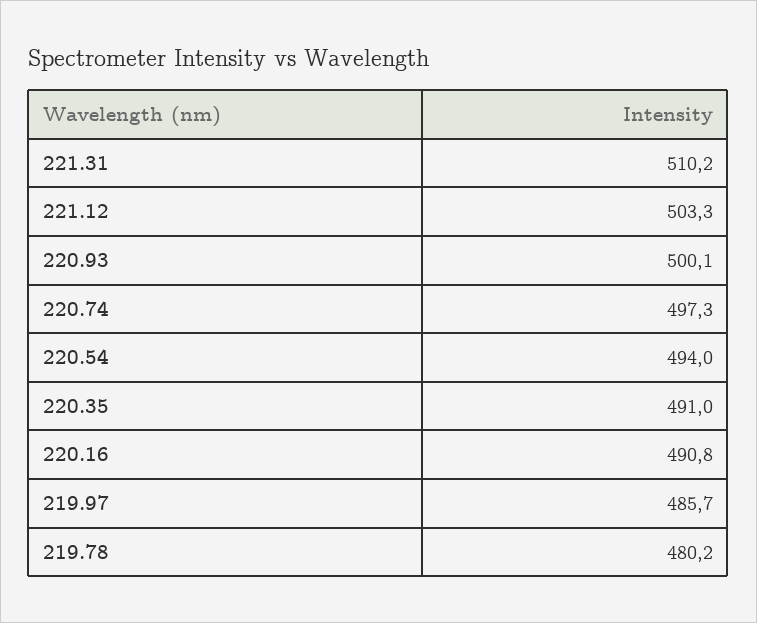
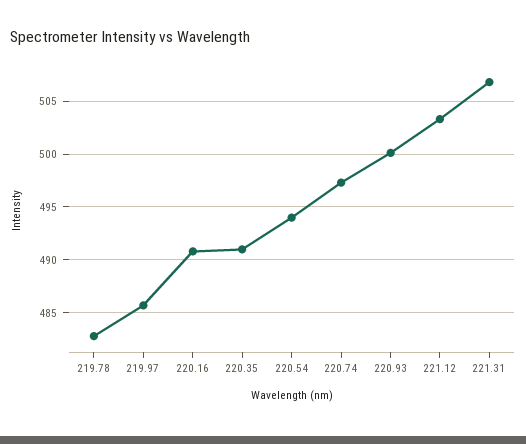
  {
-   "221.31": 510.2,
+   "221.31": 507,
    "221.12": 503.3,
    "220.93": 500.1,
    "220.74": 497.3,
    "220.54": 494,
    "220.35": 491,
    "220.16": 490.8,
    "219.97": 485.7,
-   "219.78": 480.2
+   "219.78": 483
  }

